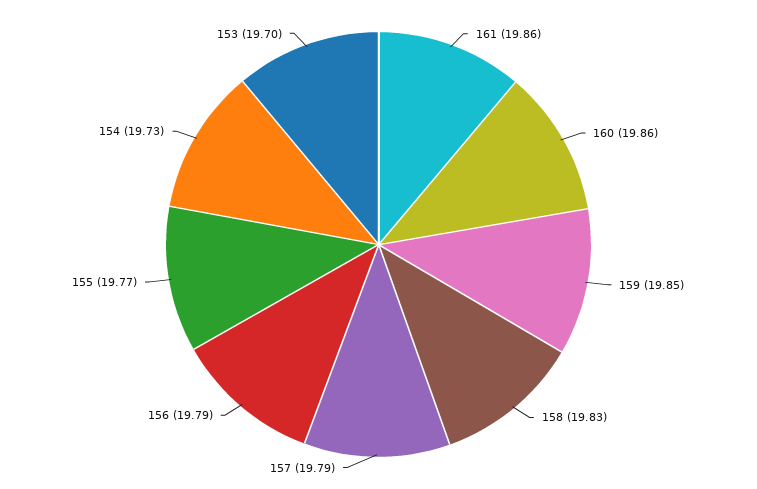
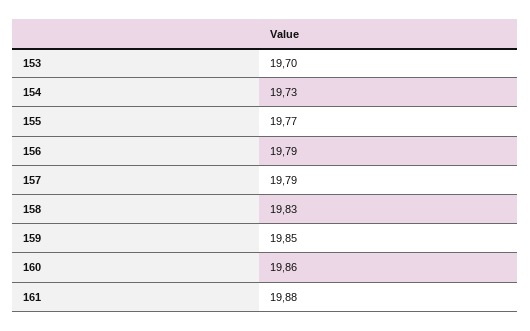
  {
-   "161": 19.86,
+   "161": 19.88,
    "160": 19.86,
    "159": 19.85,
    "158": 19.83,
    "157": 19.79,
    "156": 19.79,
    "155": 19.77,
    "154": 19.73,
    "153": 19.7
  }

